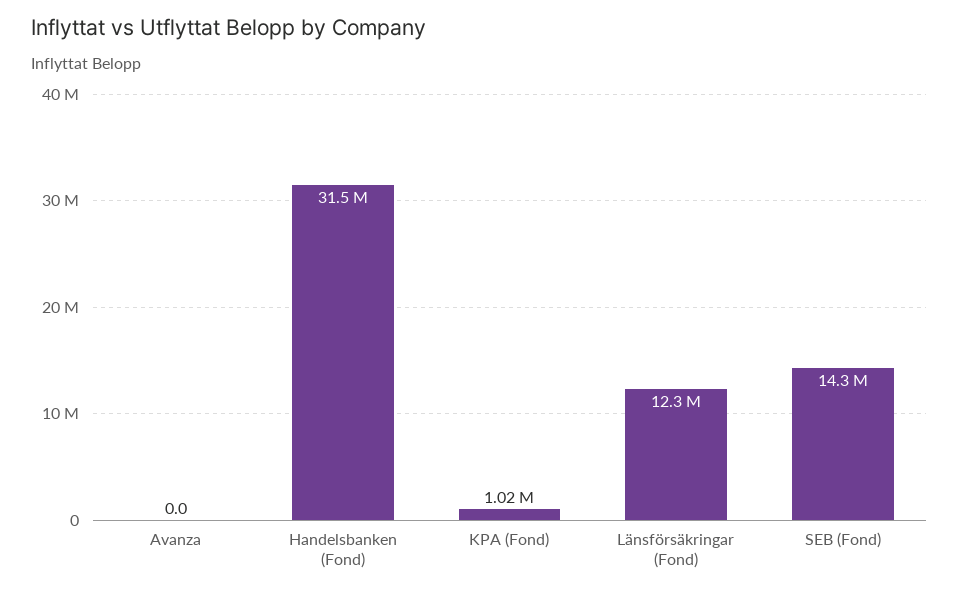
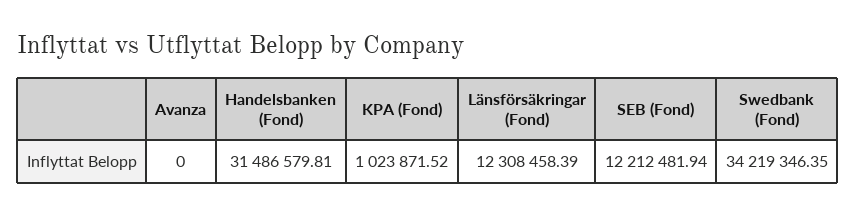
  {
    "Avanza": 0,
    "Handelsbanken (Fond)": 31486579.81,
    "KPA (Fond)": 1023871.52,
    "Länsförsäkringar (Fond)": 12308458.39,
-   "SEB (Fond)": 14300000
+   "SEB (Fond)": 12212481.94,
+   "Swedbank (Fond)": 34219346.35
  }

